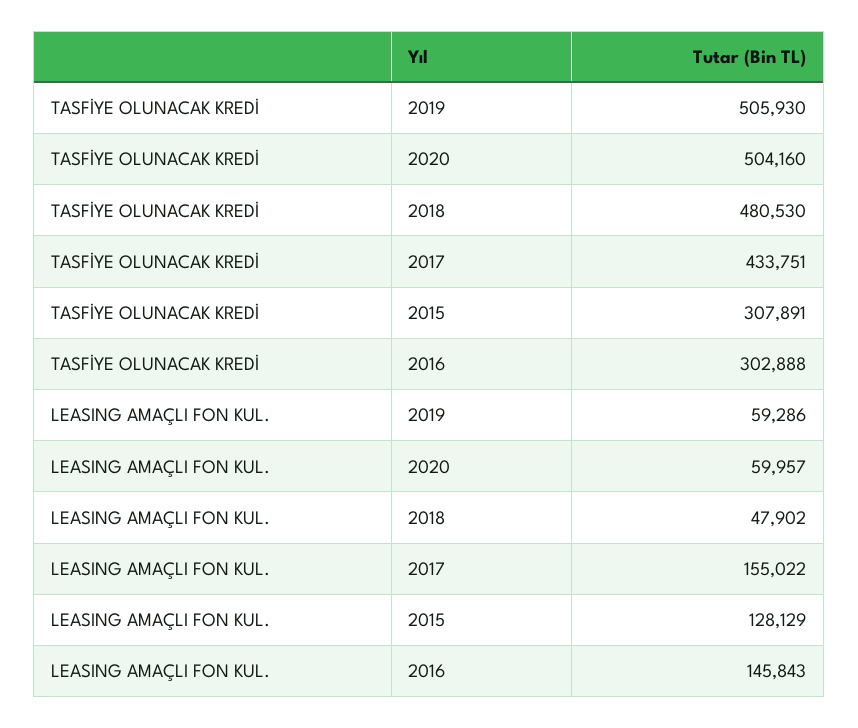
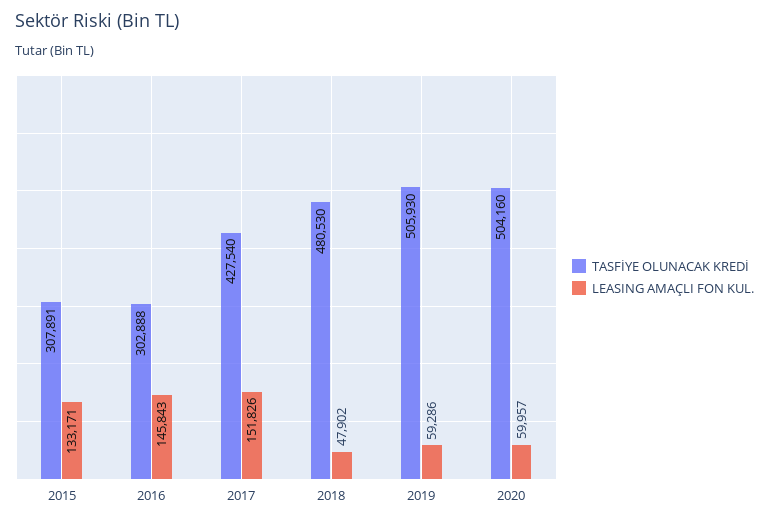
  {
    "TASFİYE OLUNACAK KREDİ": {
      "2019": 505930,
      "2020": 504160,
      "2018": 480530,
-     "2017": 433751,
+     "2017": 427540,
      "2015": 307891,
      "2016": 302888
    },
    "LEASING AMAÇLI FON KUL.": {
      "2019": 59286,
      "2020": 59957,
      "2018": 47902,
-     "2017": 155022,
+     "2017": 151826,
-     "2015": 128129,
+     "2015": 133171,
      "2016": 145843
    }
  }

